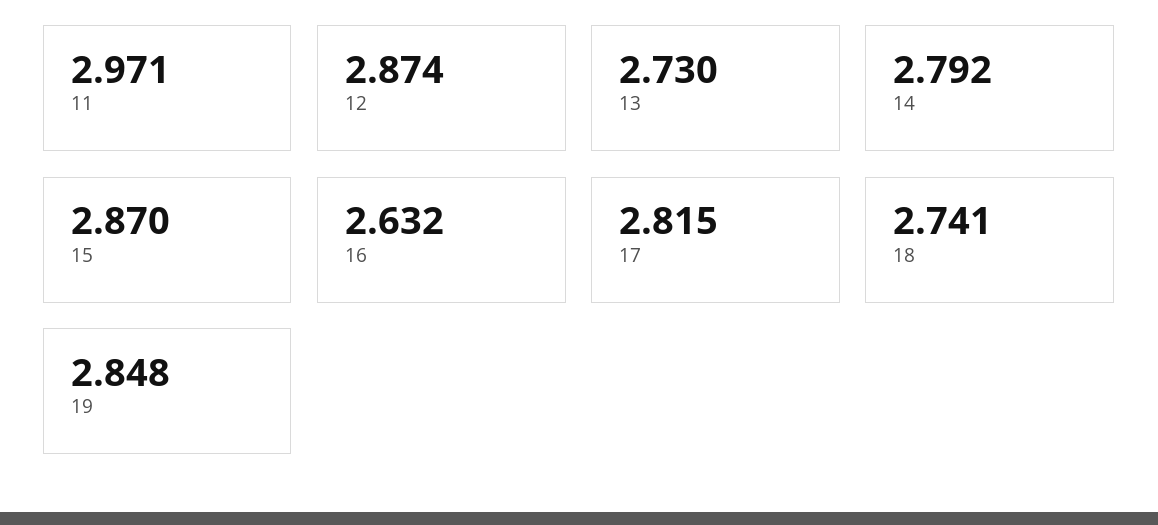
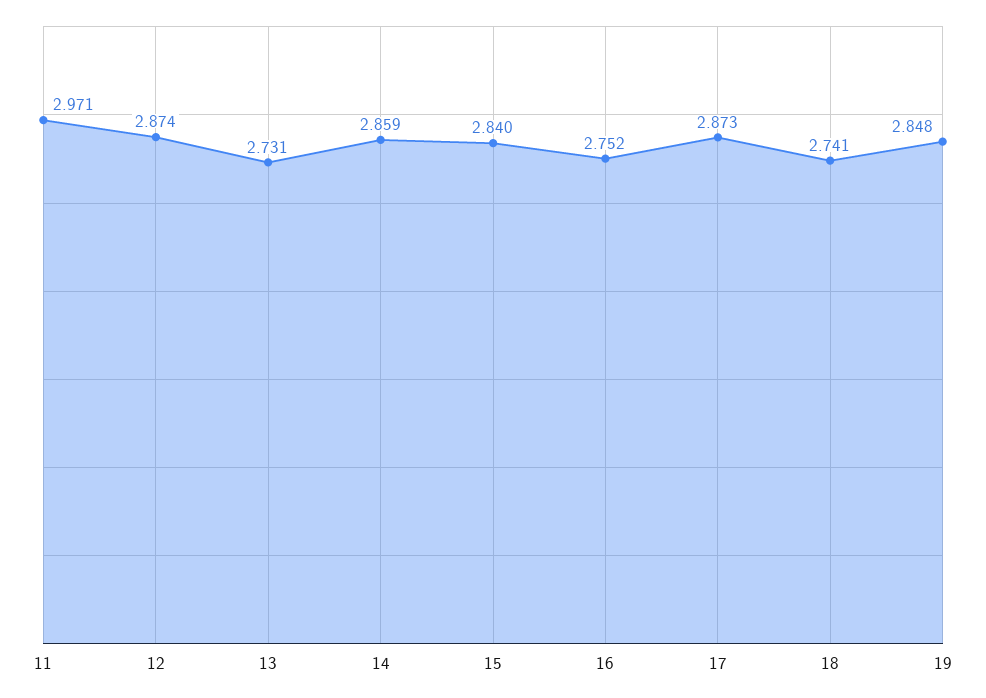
  {
    "11": 2.971,
    "12": 2.874,
-   "13": 2.73,
+   "13": 2.731,
-   "14": 2.792,
+   "14": 2.859,
-   "15": 2.87,
+   "15": 2.84,
-   "16": 2.632,
+   "16": 2.752,
-   "17": 2.815,
+   "17": 2.873,
    "18": 2.741,
    "19": 2.848
  }

